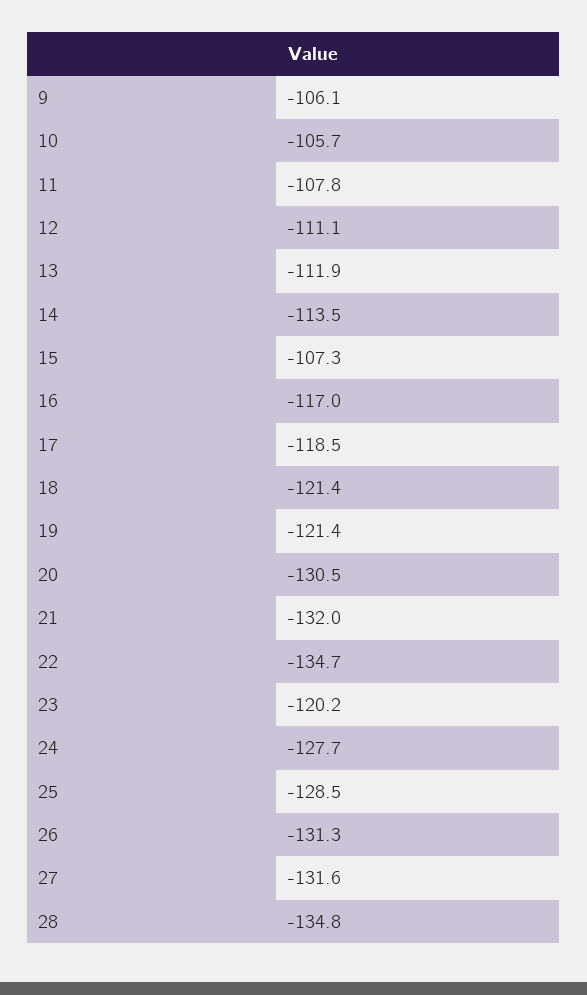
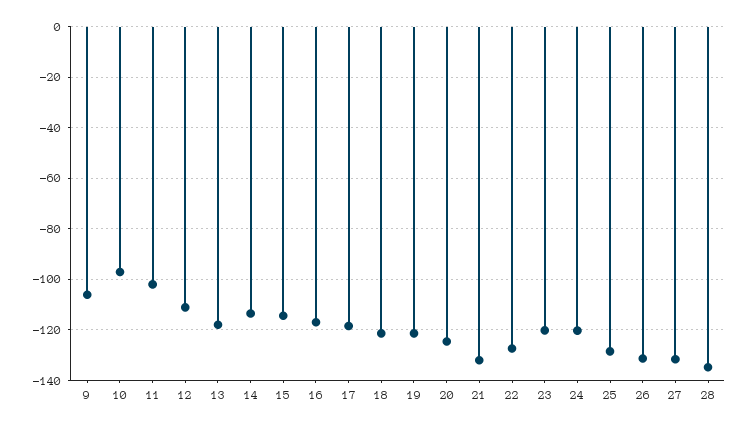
  {
    "9": -106.1,
-   "10": -105.7,
+   "10": -97.5,
-   "11": -107.8,
+   "11": -102.5,
    "12": -111.1,
-   "13": -111.9,
+   "13": -117.5,
    "14": -113.5,
-   "15": -107.3,
+   "15": -115,
    "16": -117,
    "17": -118.5,
    "18": -121.4,
    "19": -121.4,
-   "20": -130.5,
+   "20": -125,
    "21": -132,
-   "22": -134.7,
+   "22": -127.5,
    "23": -120.2,
-   "24": -127.7,
+   "24": -120,
    "25": -128.5,
    "26": -131.3,
    "27": -131.6,
    "28": -134.8
  }

